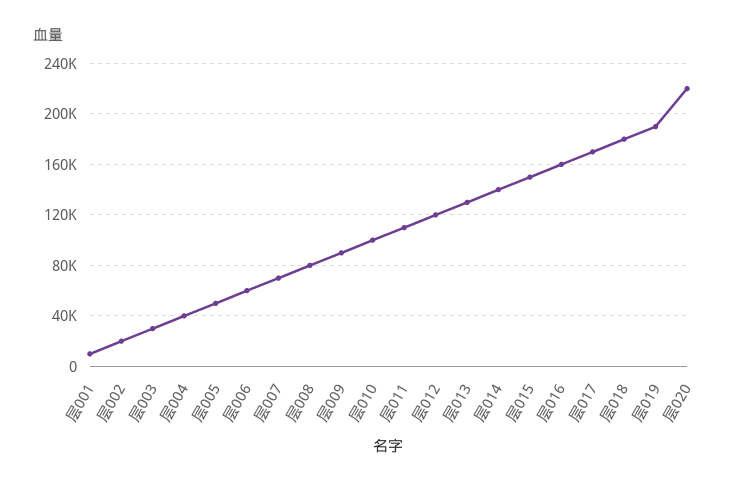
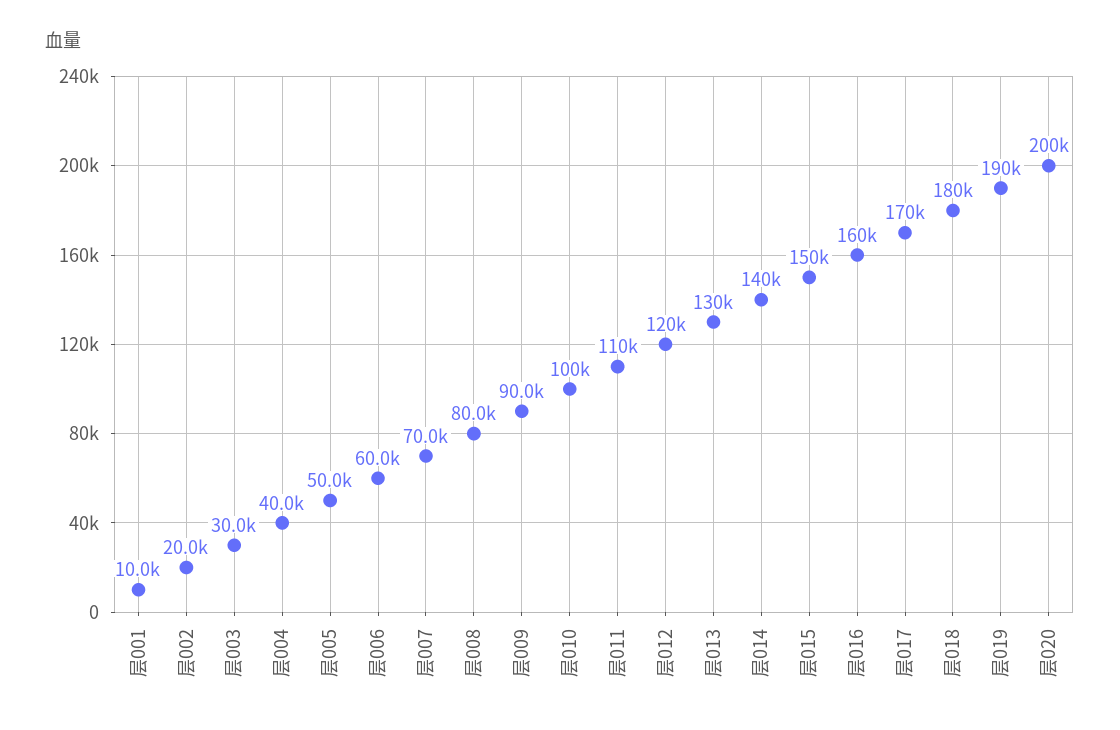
  {
    "层001": 10000,
    "层002": 20000,
    "层003": 30000,
    "层004": 40000,
    "层005": 50000,
    "层006": 60000,
    "层007": 70000,
    "层008": 80000,
    "层009": 90000,
    "层010": 100000,
    "层011": 110000,
    "层012": 120000,
    "层013": 130000,
    "层014": 140000,
    "层015": 150000,
    "层016": 160000,
    "层017": 170000,
    "层018": 180000,
    "层019": 190000,
-   "层020": 220000
+   "层020": 200000
  }

